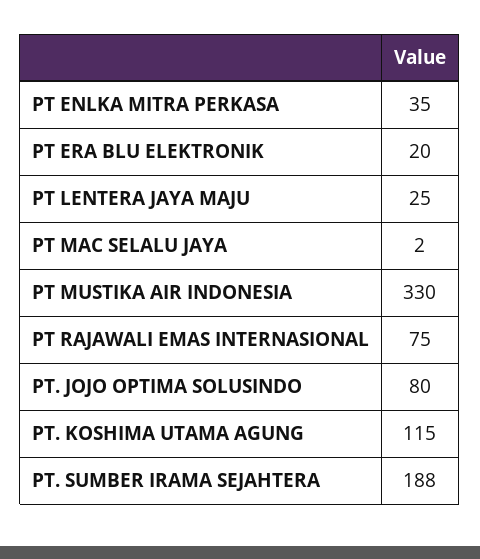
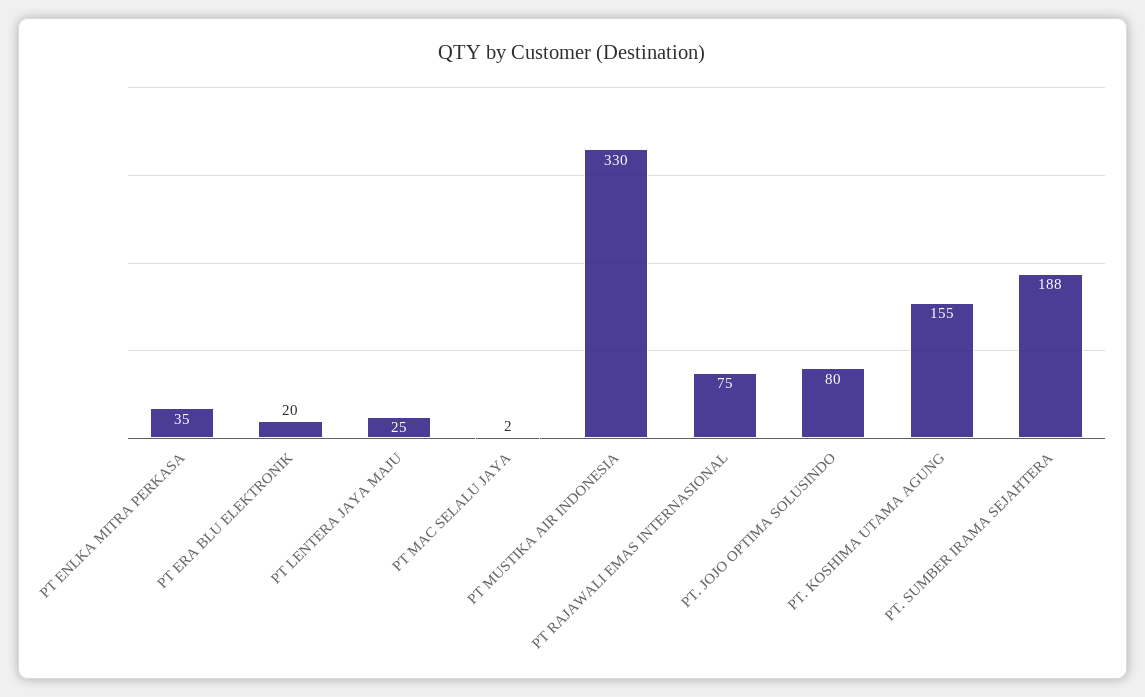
  {
    "PT ENLKA MITRA PERKASA": 35,
    "PT ERA BLU ELEKTRONIK": 20,
    "PT LENTERA JAYA MAJU": 25,
    "PT MAC SELALU JAYA": 2,
    "PT MUSTIKA AIR INDONESIA": 330,
    "PT RAJAWALI EMAS INTERNASIONAL": 75,
    "PT. JOJO OPTIMA SOLUSINDO": 80,
-   "PT. KOSHIMA UTAMA AGUNG": 115,
+   "PT. KOSHIMA UTAMA AGUNG": 155,
    "PT. SUMBER IRAMA SEJAHTERA": 188
  }

